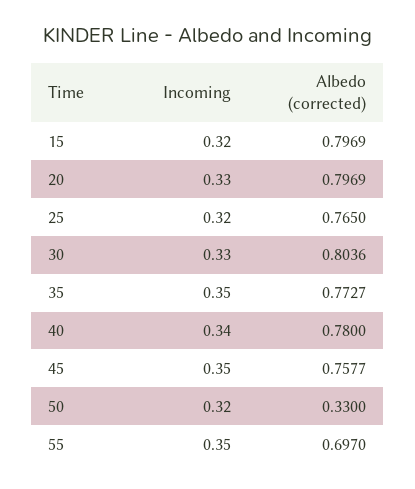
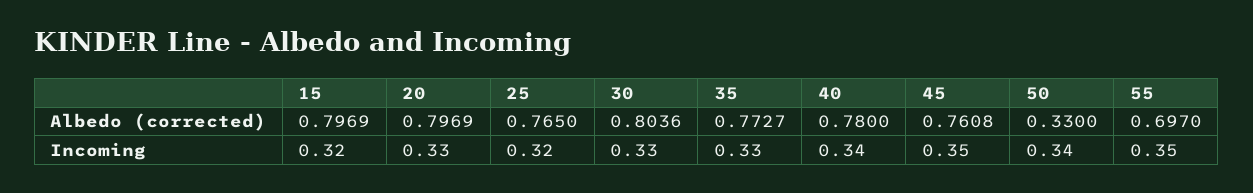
  {
    "Incoming": {
      "15": 0.32,
      "20": 0.33,
      "25": 0.32,
      "30": 0.33,
-     "35": 0.35,
+     "35": 0.33,
      "40": 0.34,
      "45": 0.35,
-     "50": 0.32,
+     "50": 0.34,
      "55": 0.35
    },
    "Albedo (corrected)": {
      "15": 0.7969,
      "20": 0.7969,
      "25": 0.765,
      "30": 0.8036,
      "35": 0.7727,
      "40": 0.78,
-     "45": 0.7577,
+     "45": 0.7608,
      "50": 0.33,
      "55": 0.697
    }
  }

